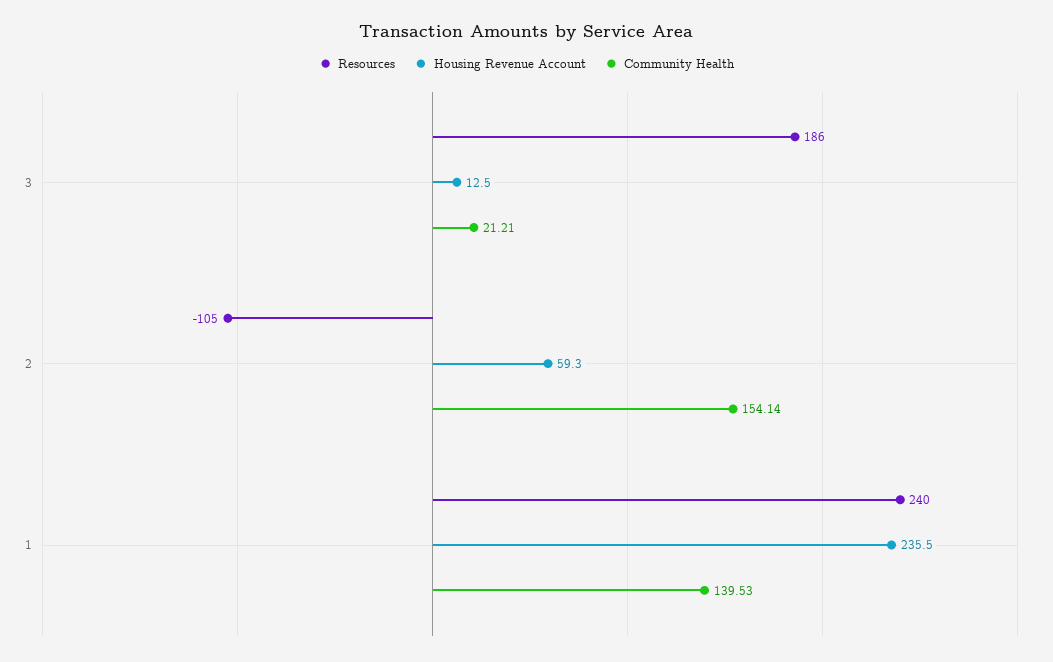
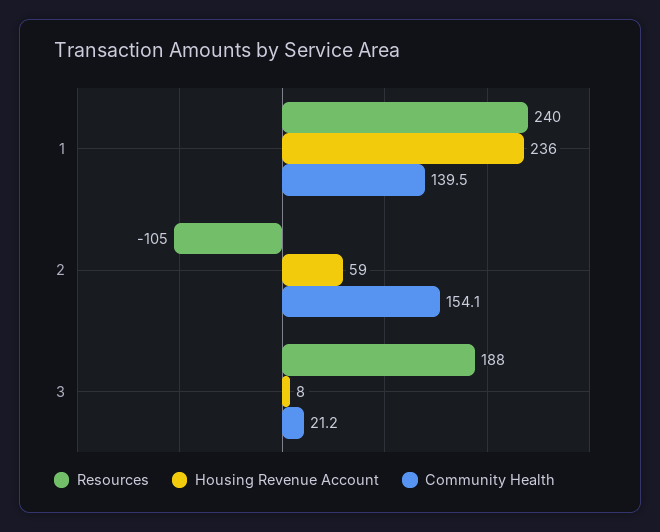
  {
    "Resources": {
-     "3": 186,
+     "3": 188,
      "2": -105,
      "1": 240
    },
    "Housing Revenue Account": {
-     "3": 12.5,
+     "3": 8,
      "2": 59.3,
      "1": 235.5
    },
    "Community Health": {
      "3": 21.21,
      "2": 154.14,
      "1": 139.53
    }
  }

